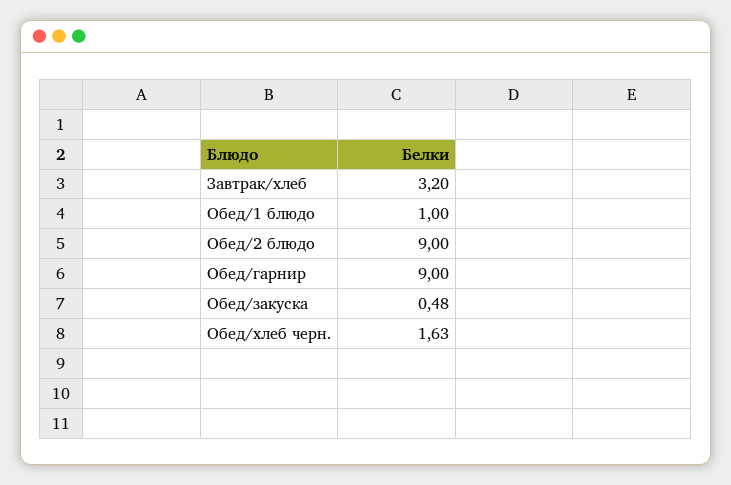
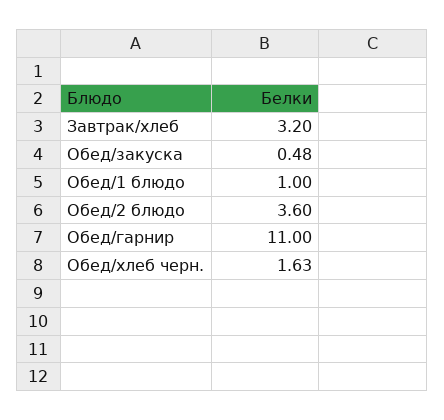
  {
    "Завтрак/хлеб": 3.2,
    "Обед/1 блюдо": 1,
-   "Обед/2 блюдо": 9,
+   "Обед/2 блюдо": 3.6,
-   "Обед/гарнир": 9,
+   "Обед/гарнир": 11,
    "Обед/закуска": 0.48,
    "Обед/хлеб черн.": 1.63
  }

